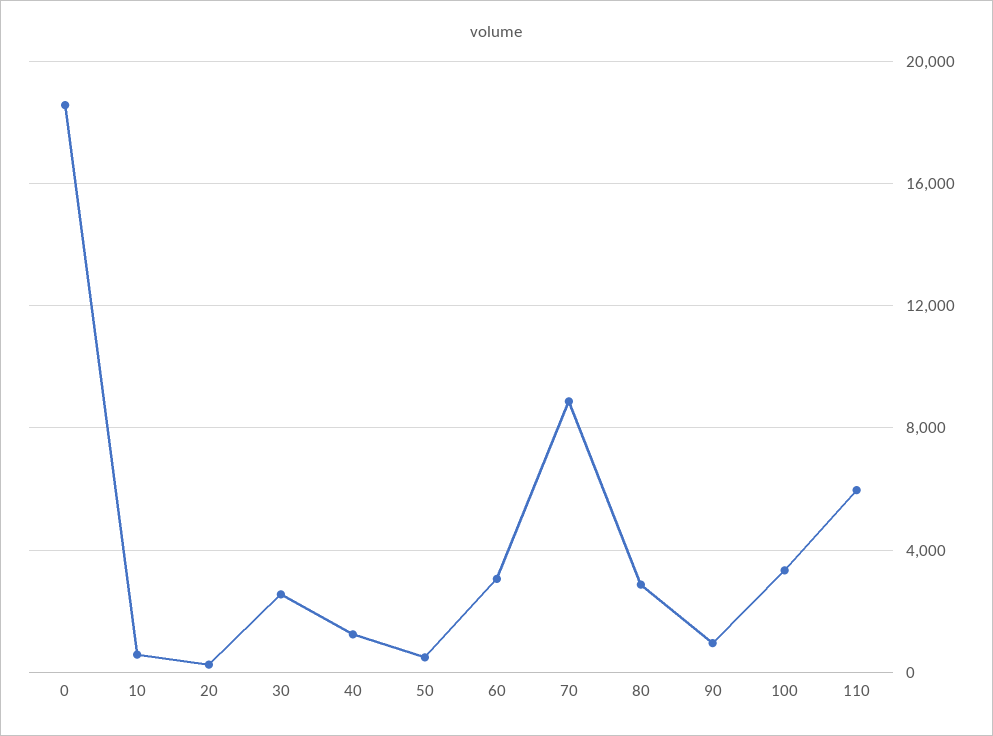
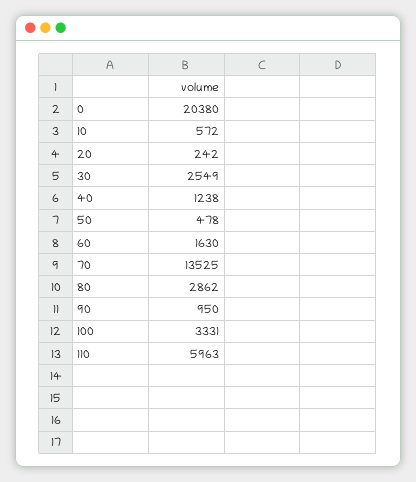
  {
-   "0": 18500,
+   "0": 20380,
    "10": 572,
    "20": 242,
    "30": 2549,
    "40": 1238,
    "50": 478,
-   "60": 3000,
+   "60": 1630,
-   "70": 9000,
+   "70": 13525,
    "80": 2862,
    "90": 950,
    "100": 3331,
    "110": 5963
  }

